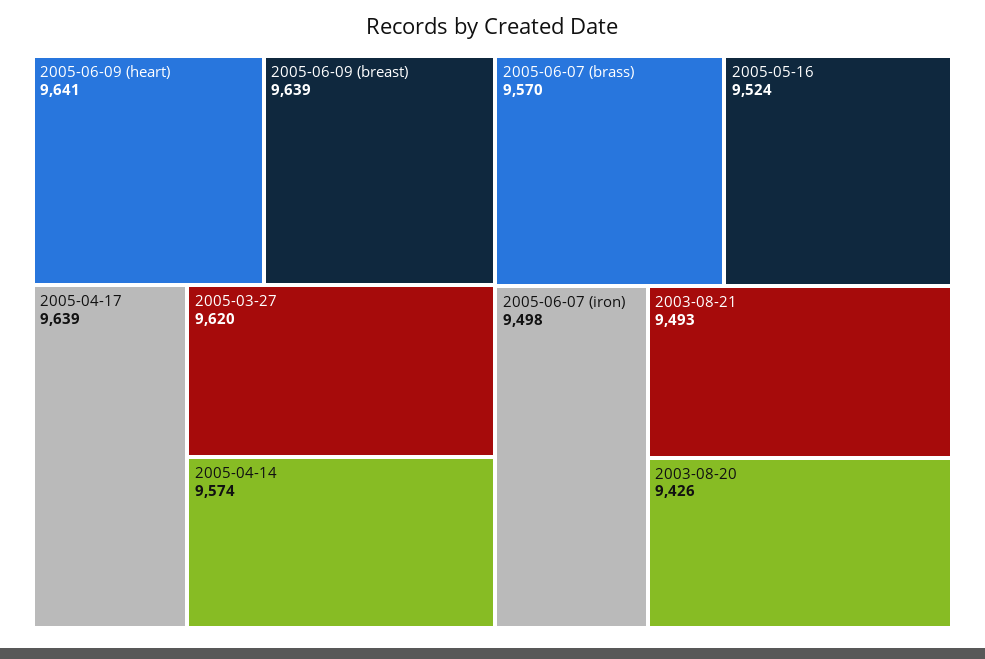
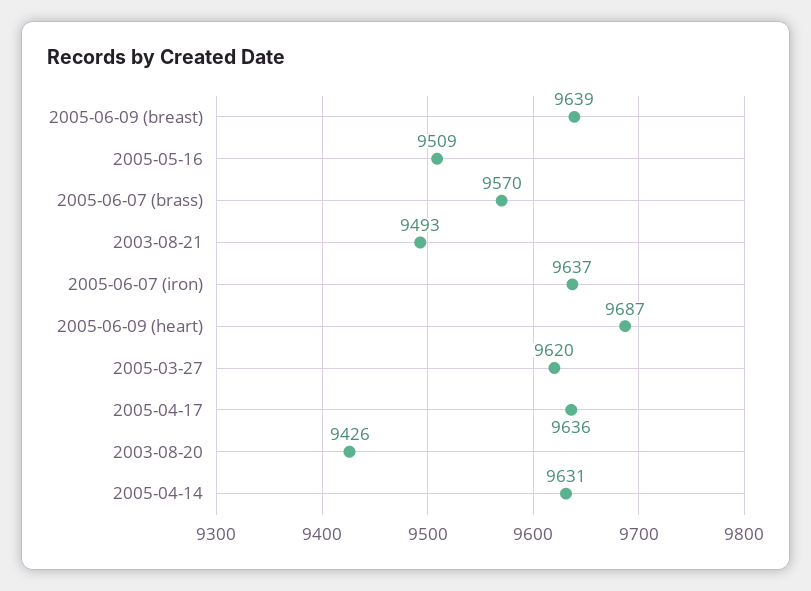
  {
-   "2005-06-09 (heart)": 9641,
+   "2005-06-09 (heart)": 9687,
    "2005-06-09 (breast)": 9639,
-   "2005-04-17": 9639,
+   "2005-04-17": 9636,
    "2005-03-27": 9620,
-   "2005-04-14": 9574,
+   "2005-04-14": 9631,
    "2005-06-07 (brass)": 9570,
-   "2005-05-16": 9524,
+   "2005-05-16": 9509,
-   "2005-06-07 (iron)": 9498,
+   "2005-06-07 (iron)": 9637,
    "2003-08-21": 9493,
    "2003-08-20": 9426
  }

